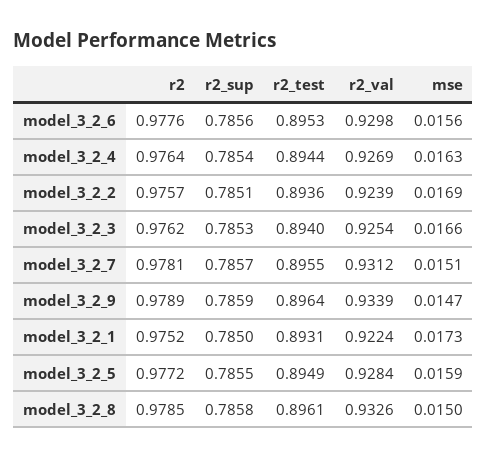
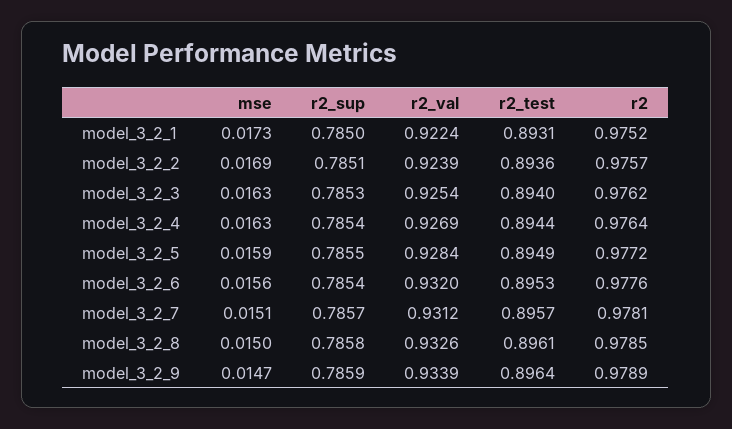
  {
    "r2": {
      "model_3_2_6": 0.9776,
      "model_3_2_4": 0.9764,
      "model_3_2_2": 0.9757,
      "model_3_2_3": 0.9762,
      "model_3_2_7": 0.9781,
      "model_3_2_9": 0.9789,
      "model_3_2_1": 0.9752,
      "model_3_2_5": 0.9772,
      "model_3_2_8": 0.9785
    },
    "r2_sup": {
-     "model_3_2_6": 0.7856,
+     "model_3_2_6": 0.7854,
      "model_3_2_4": 0.7854,
      "model_3_2_2": 0.7851,
      "model_3_2_3": 0.7853,
      "model_3_2_7": 0.7857,
      "model_3_2_9": 0.7859,
      "model_3_2_1": 0.785,
      "model_3_2_5": 0.7855,
      "model_3_2_8": 0.7858
    },
    "r2_test": {
      "model_3_2_6": 0.8953,
      "model_3_2_4": 0.8944,
      "model_3_2_2": 0.8936,
      "model_3_2_3": 0.894,
-     "model_3_2_7": 0.8955,
+     "model_3_2_7": 0.8957,
      "model_3_2_9": 0.8964,
      "model_3_2_1": 0.8931,
      "model_3_2_5": 0.8949,
      "model_3_2_8": 0.8961
    },
    "r2_val": {
-     "model_3_2_6": 0.9298,
+     "model_3_2_6": 0.932,
      "model_3_2_4": 0.9269,
      "model_3_2_2": 0.9239,
      "model_3_2_3": 0.9254,
      "model_3_2_7": 0.9312,
      "model_3_2_9": 0.9339,
      "model_3_2_1": 0.9224,
      "model_3_2_5": 0.9284,
      "model_3_2_8": 0.9326
    },
    "mse": {
      "model_3_2_6": 0.0156,
      "model_3_2_4": 0.0163,
      "model_3_2_2": 0.0169,
-     "model_3_2_3": 0.0166,
+     "model_3_2_3": 0.0163,
      "model_3_2_7": 0.0151,
      "model_3_2_9": 0.0147,
      "model_3_2_1": 0.0173,
      "model_3_2_5": 0.0159,
      "model_3_2_8": 0.015
    }
  }

